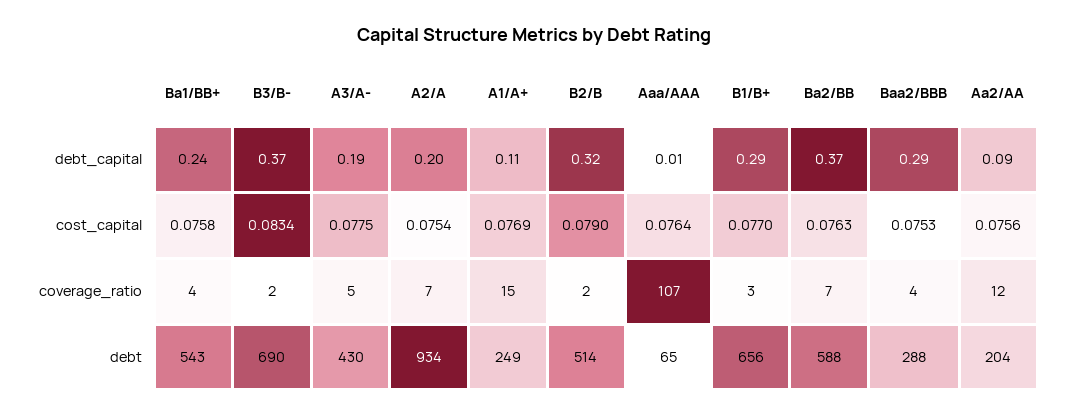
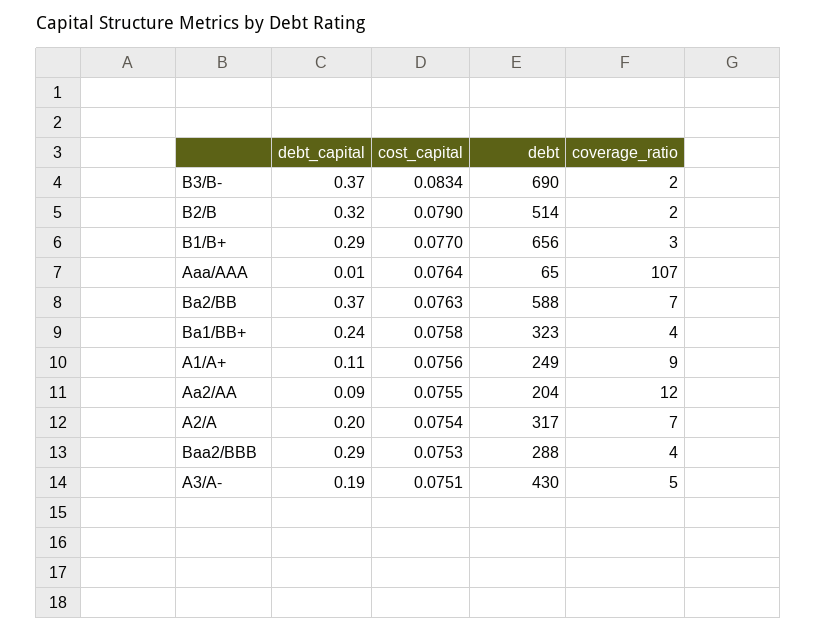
  {
    "Ba1/BB+": {
      "debt_capital": 0.24,
      "cost_capital": 0.0758,
      "coverage_ratio": 4,
-     "debt": 543
+     "debt": 323
    },
    "B3/B-": {
      "debt_capital": 0.37,
      "cost_capital": 0.0834,
      "coverage_ratio": 2,
      "debt": 690
    },
    "A3/A-": {
      "debt_capital": 0.19,
-     "cost_capital": 0.0775,
+     "cost_capital": 0.0751,
      "coverage_ratio": 5,
      "debt": 430
    },
    "A2/A": {
      "debt_capital": 0.2,
      "cost_capital": 0.0754,
      "coverage_ratio": 7,
-     "debt": 934
+     "debt": 317
    },
    "A1/A+": {
      "debt_capital": 0.11,
-     "cost_capital": 0.0769,
+     "cost_capital": 0.0756,
-     "coverage_ratio": 15,
+     "coverage_ratio": 9,
      "debt": 249
    },
    "B2/B": {
      "debt_capital": 0.32,
      "cost_capital": 0.079,
      "coverage_ratio": 2,
      "debt": 514
    },
    "Aaa/AAA": {
      "debt_capital": 0.01,
      "cost_capital": 0.0764,
      "coverage_ratio": 107,
      "debt": 65
    },
    "B1/B+": {
      "debt_capital": 0.29,
      "cost_capital": 0.077,
      "coverage_ratio": 3,
      "debt": 656
    },
    "Ba2/BB": {
      "debt_capital": 0.37,
      "cost_capital": 0.0763,
      "coverage_ratio": 7,
      "debt": 588
    },
    "Baa2/BBB": {
      "debt_capital": 0.29,
      "cost_capital": 0.0753,
      "coverage_ratio": 4,
      "debt": 288
    },
    "Aa2/AA": {
      "debt_capital": 0.09,
-     "cost_capital": 0.0756,
+     "cost_capital": 0.0755,
      "coverage_ratio": 12,
      "debt": 204
    }
  }

